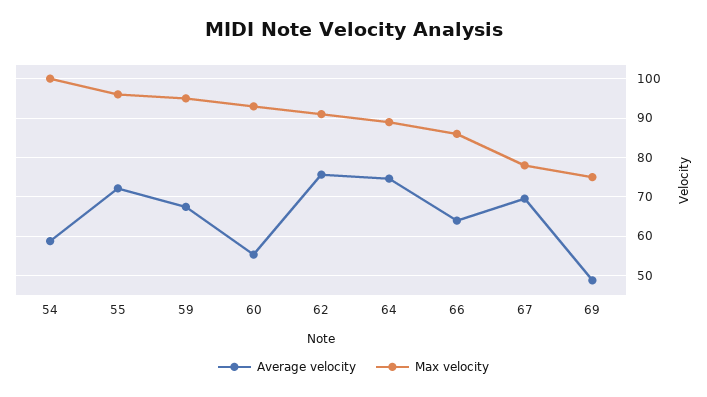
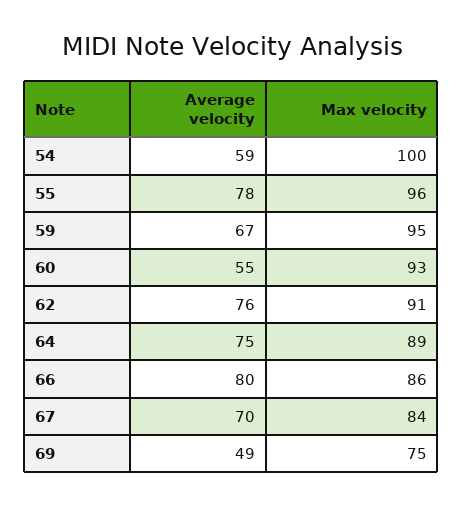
  {
    "Average velocity": {
      "54": 59,
-     "55": 72,
+     "55": 78,
      "59": 67,
      "60": 55,
      "62": 76,
      "64": 75,
-     "66": 64,
+     "66": 80,
      "67": 70,
      "69": 49
    },
    "Max velocity": {
      "54": 100,
      "55": 96,
      "59": 95,
      "60": 93,
      "62": 91,
      "64": 89,
      "66": 86,
-     "67": 78,
+     "67": 84,
      "69": 75
    }
  }

